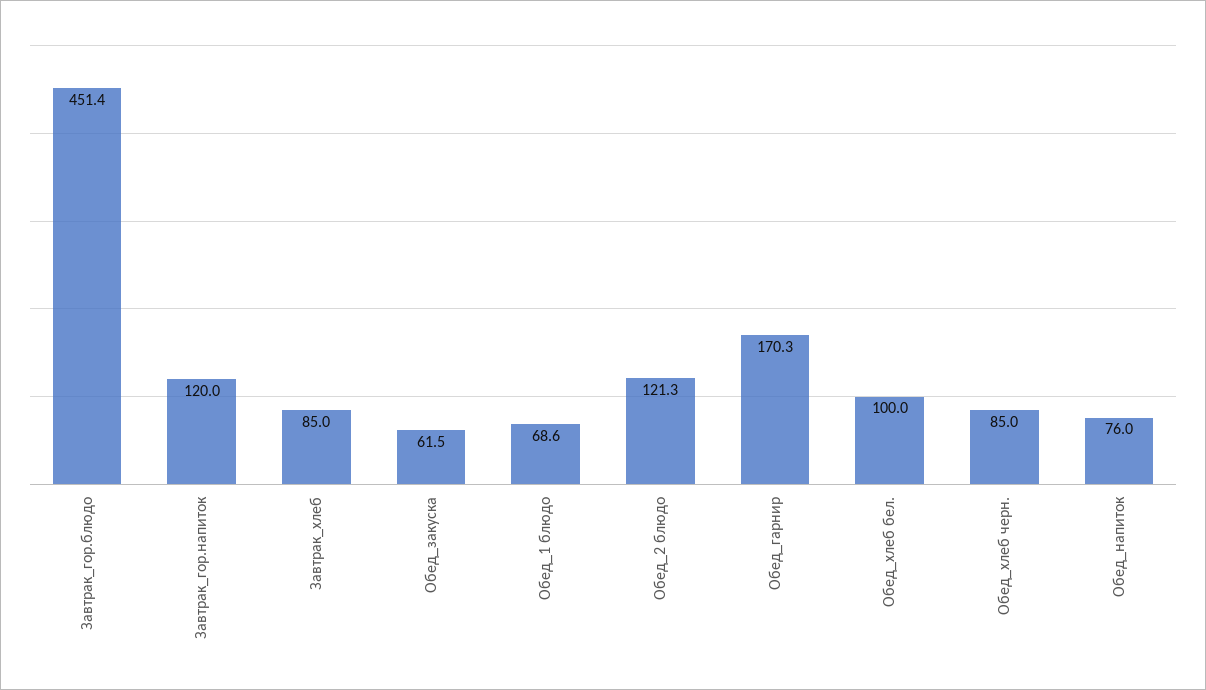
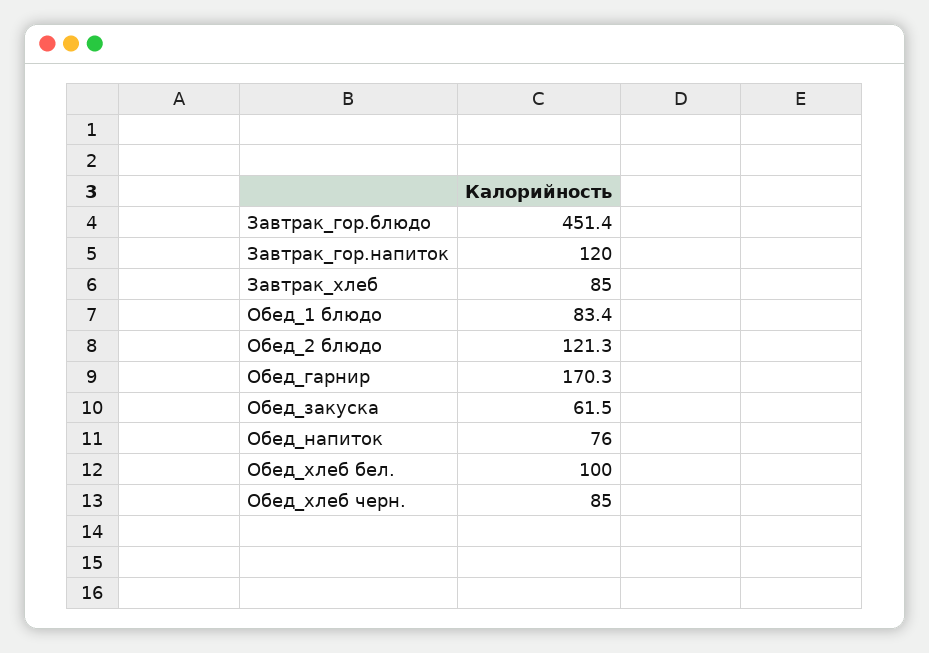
  {
    "Завтрак_гор.блюдо": 451.4,
    "Завтрак_гор.напиток": 120,
    "Завтрак_хлеб": 85,
    "Обед_закуска": 61.5,
-   "Обед_1 блюдо": 68.6,
+   "Обед_1 блюдо": 83.4,
    "Обед_2 блюдо": 121.3,
    "Обед_гарнир": 170.3,
    "Обед_хлеб бел.": 100,
    "Обед_хлеб черн.": 85,
    "Обед_напиток": 76
  }

